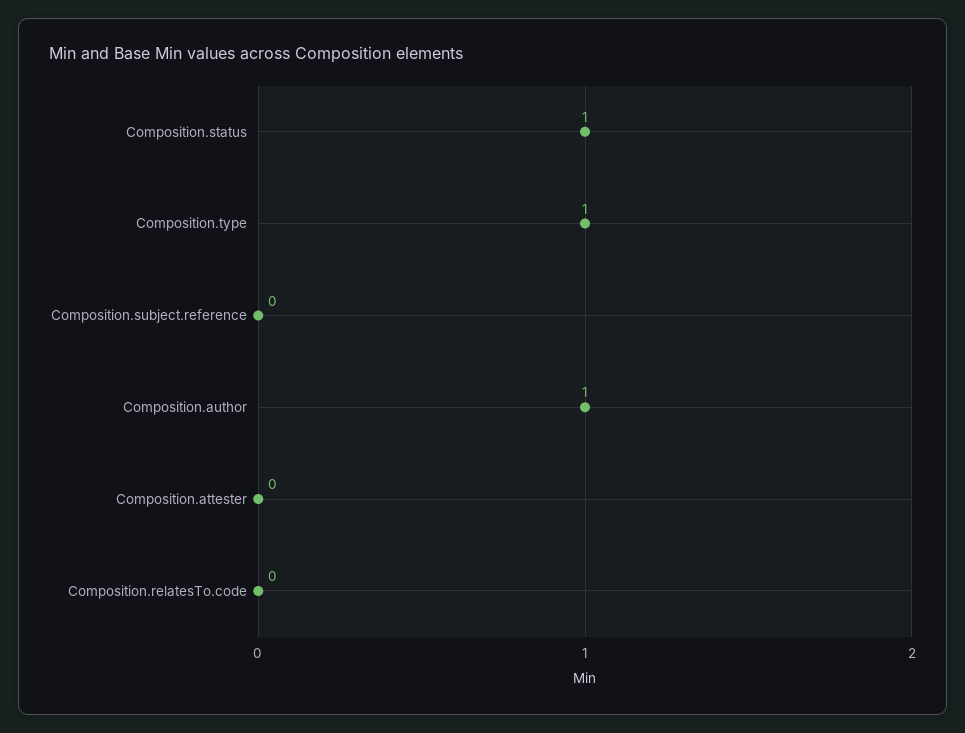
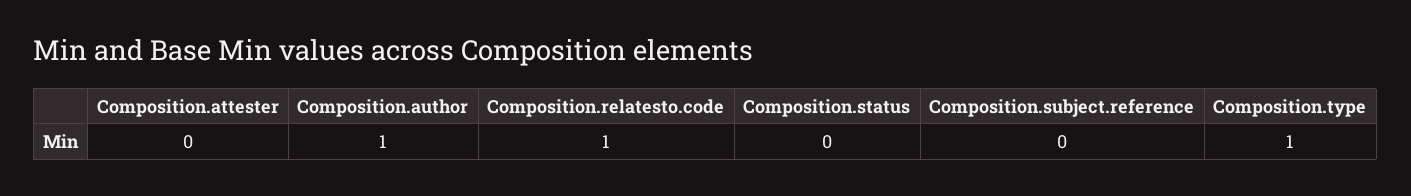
  {
-   "Composition.status": 1,
+   "Composition.status": 0,
    "Composition.type": 1,
    "Composition.subject.reference": 0,
    "Composition.author": 1,
    "Composition.attester": 0,
-   "Composition.relatesTo.code": 0
+   "Composition.relatesTo.code": 1
  }

